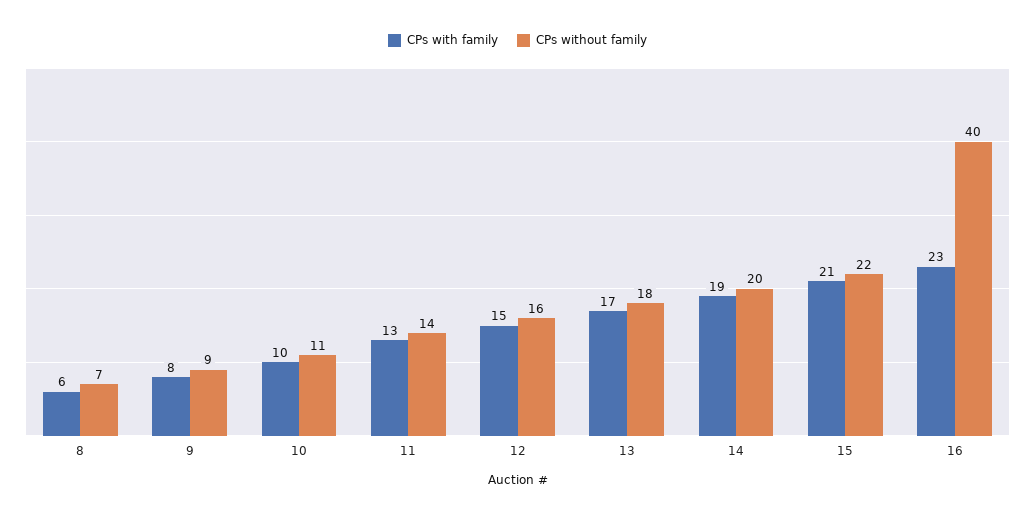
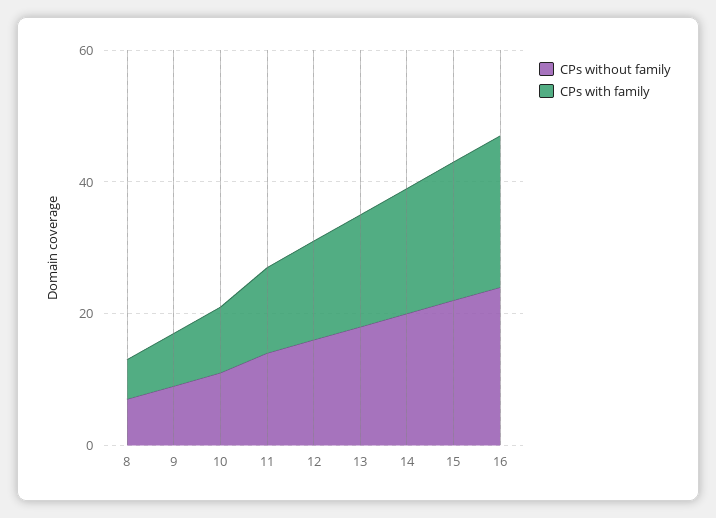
  {
    "CPs with family": {
      "8": 6,
      "9": 8,
      "10": 10,
      "11": 13,
      "12": 15,
      "13": 17,
      "14": 19,
      "15": 21,
      "16": 23
    },
    "CPs without family": {
      "8": 7,
      "9": 9,
      "10": 11,
      "11": 14,
      "12": 16,
      "13": 18,
      "14": 20,
      "15": 22,
-     "16": 40
+     "16": 25
    }
  }

